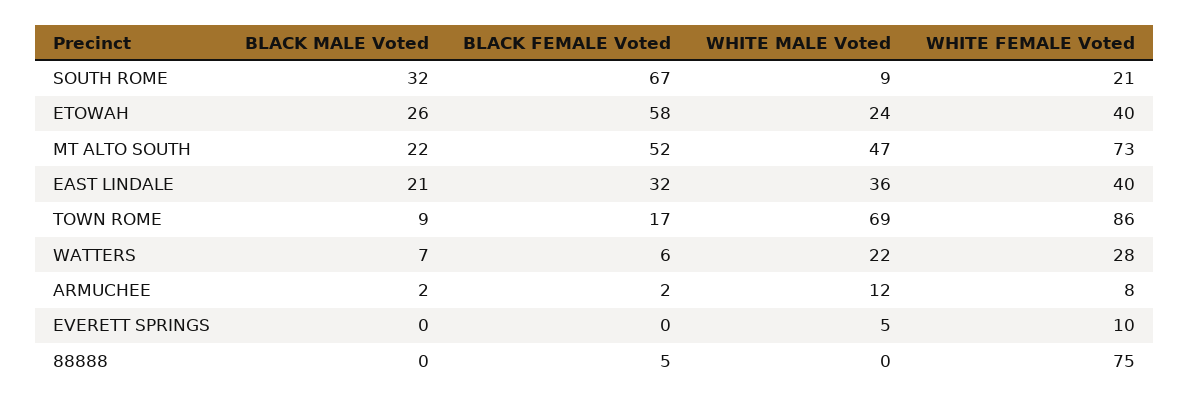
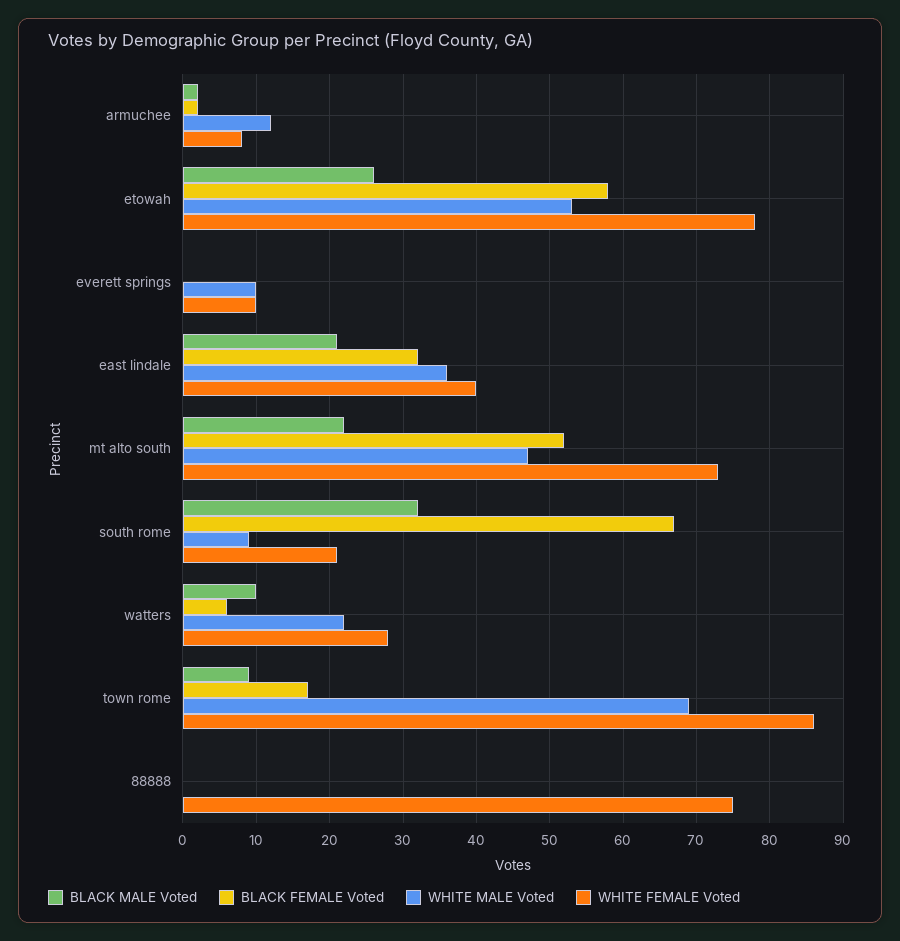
  {
    "BLACK MALE Voted": {
      "SOUTH ROME": 32,
      "ETOWAH": 26,
      "MT ALTO SOUTH": 22,
      "EAST LINDALE": 21,
      "TOWN ROME": 9,
-     "WATTERS": 7,
+     "WATTERS": 10,
      "ARMUCHEE": 2,
      "EVERETT SPRINGS": 0,
      "88888": 0
    },
    "BLACK FEMALE Voted": {
      "SOUTH ROME": 67,
      "ETOWAH": 58,
      "MT ALTO SOUTH": 52,
      "EAST LINDALE": 32,
      "TOWN ROME": 17,
      "WATTERS": 6,
      "ARMUCHEE": 2,
      "EVERETT SPRINGS": 0,
-     "88888": 5
+     "88888": 0
    },
    "WHITE MALE Voted": {
      "SOUTH ROME": 9,
-     "ETOWAH": 24,
+     "ETOWAH": 53,
      "MT ALTO SOUTH": 47,
      "EAST LINDALE": 36,
      "TOWN ROME": 69,
      "WATTERS": 22,
      "ARMUCHEE": 12,
-     "EVERETT SPRINGS": 5,
+     "EVERETT SPRINGS": 10,
      "88888": 0
    },
    "WHITE FEMALE Voted": {
      "SOUTH ROME": 21,
-     "ETOWAH": 40,
+     "ETOWAH": 78,
      "MT ALTO SOUTH": 73,
      "EAST LINDALE": 40,
      "TOWN ROME": 86,
      "WATTERS": 28,
      "ARMUCHEE": 8,
      "EVERETT SPRINGS": 10,
      "88888": 75
    }
  }

